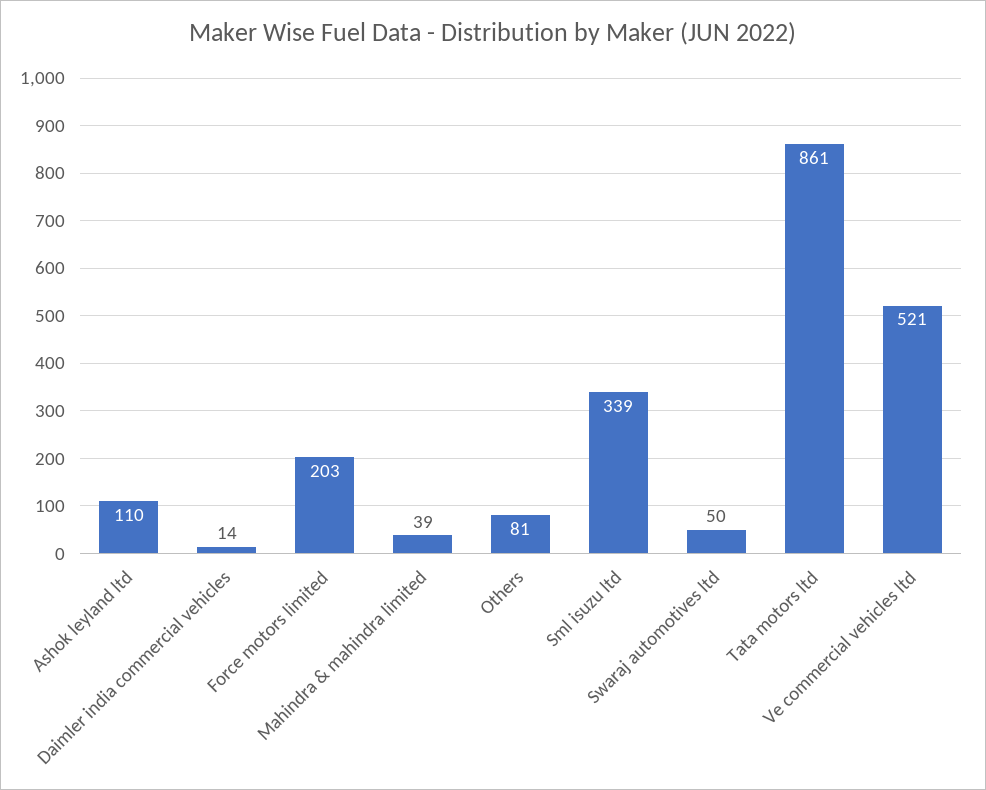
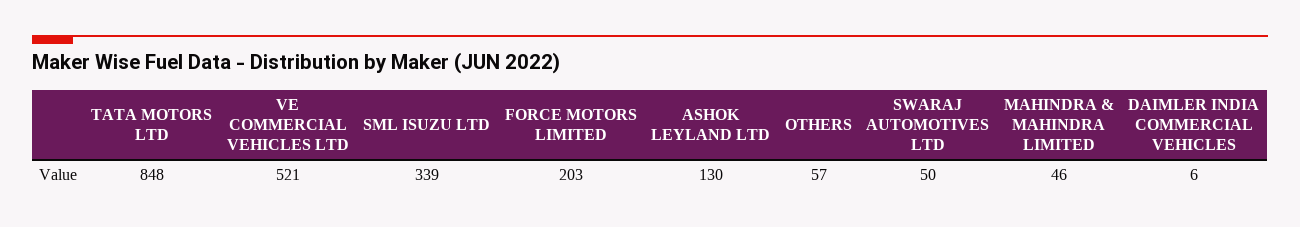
  {
-   "Ashok leyland ltd": 110,
+   "Ashok leyland ltd": 130,
-   "Daimler india commercial vehicles": 14,
+   "Daimler india commercial vehicles": 6,
    "Force motors limited": 203,
-   "Mahindra & mahindra limited": 39,
+   "Mahindra & mahindra limited": 46,
-   "Others": 81,
+   "Others": 57,
    "Sml isuzu ltd": 339,
    "Swaraj automotives ltd": 50,
-   "Tata motors ltd": 861,
+   "Tata motors ltd": 848,
    "Ve commercial vehicles ltd": 521
  }

